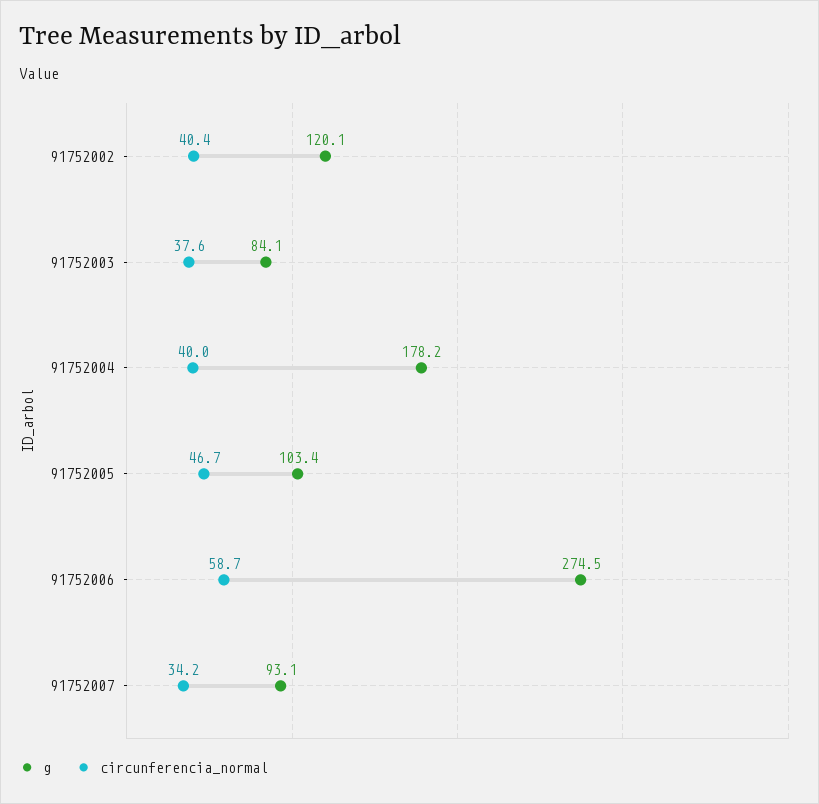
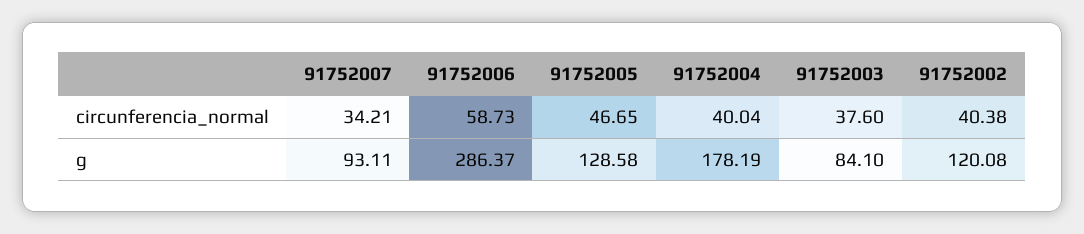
  {
    "g": {
      "91752002": 120.08,
      "91752003": 84.1,
      "91752004": 178.19,
-     "91752005": 103.4,
+     "91752005": 128.58,
-     "91752006": 274.5,
+     "91752006": 286.37,
      "91752007": 93.11
    },
    "circunferencia_normal": {
      "91752002": 40.38,
      "91752003": 37.6,
      "91752004": 40.04,
      "91752005": 46.65,
      "91752006": 58.73,
      "91752007": 34.21
    }
  }

